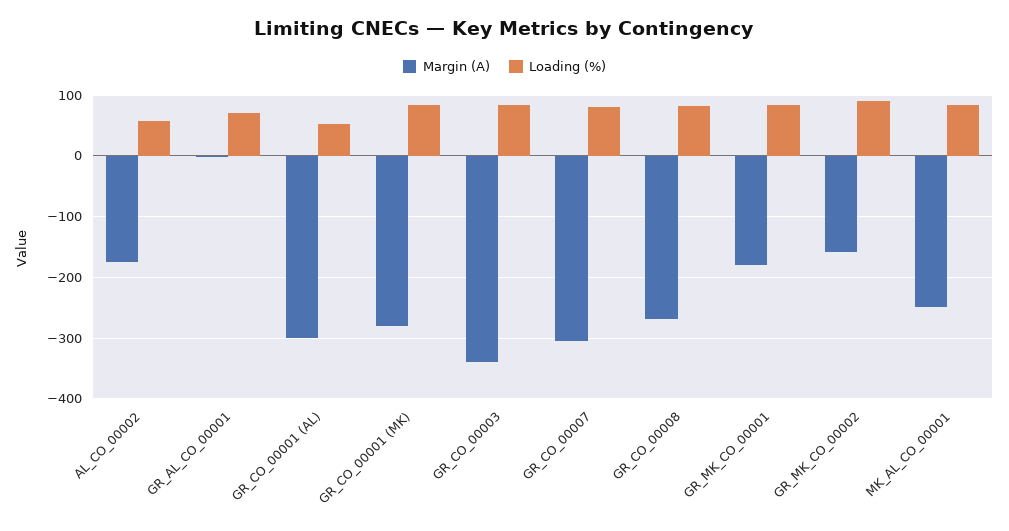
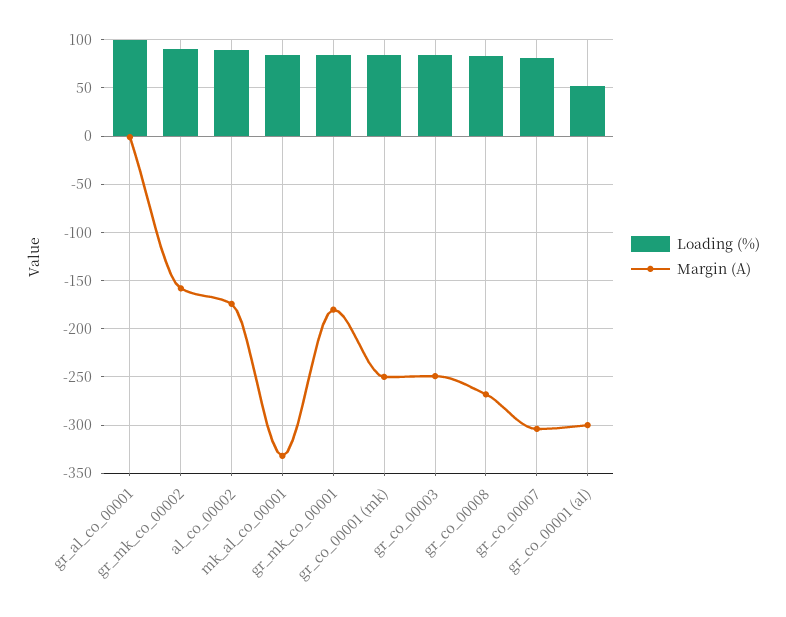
  {
    "Margin (A)": {
      "AL_CO_00002": -170,
      "GR_AL_CO_00001": 0,
      "GR_CO_00001 (AL)": -300,
-     "GR_CO_00001 (MK)": -280,
+     "GR_CO_00001 (MK)": -250,
-     "GR_CO_00003": -340,
+     "GR_CO_00003": -250,
      "GR_CO_00007": -300,
      "GR_CO_00008": -270,
      "GR_MK_CO_00001": -180,
      "GR_MK_CO_00002": -160,
-     "MK_AL_CO_00001": -250
+     "MK_AL_CO_00001": -330
    },
    "Loading (%)": {
-     "AL_CO_00002": 60,
+     "AL_CO_00002": 90,
-     "GR_AL_CO_00001": 70,
+     "GR_AL_CO_00001": 100,
      "GR_CO_00001 (AL)": 50,
      "GR_CO_00001 (MK)": 80,
      "GR_CO_00003": 80,
      "GR_CO_00007": 80,
      "GR_CO_00008": 80,
      "GR_MK_CO_00001": 80,
      "GR_MK_CO_00002": 90,
      "MK_AL_CO_00001": 80
    }
  }

